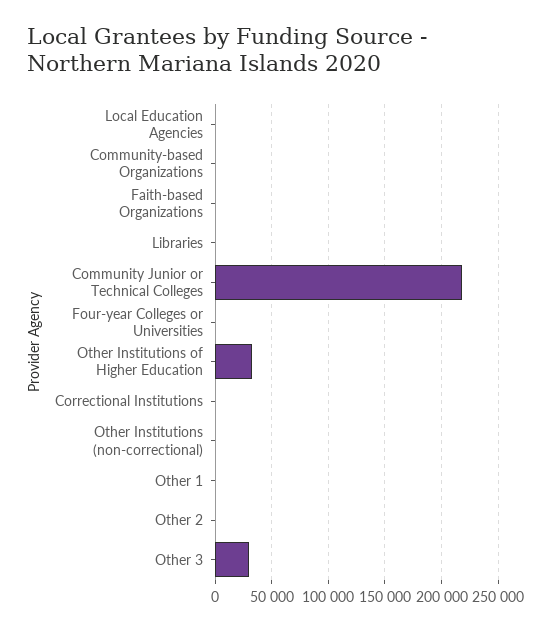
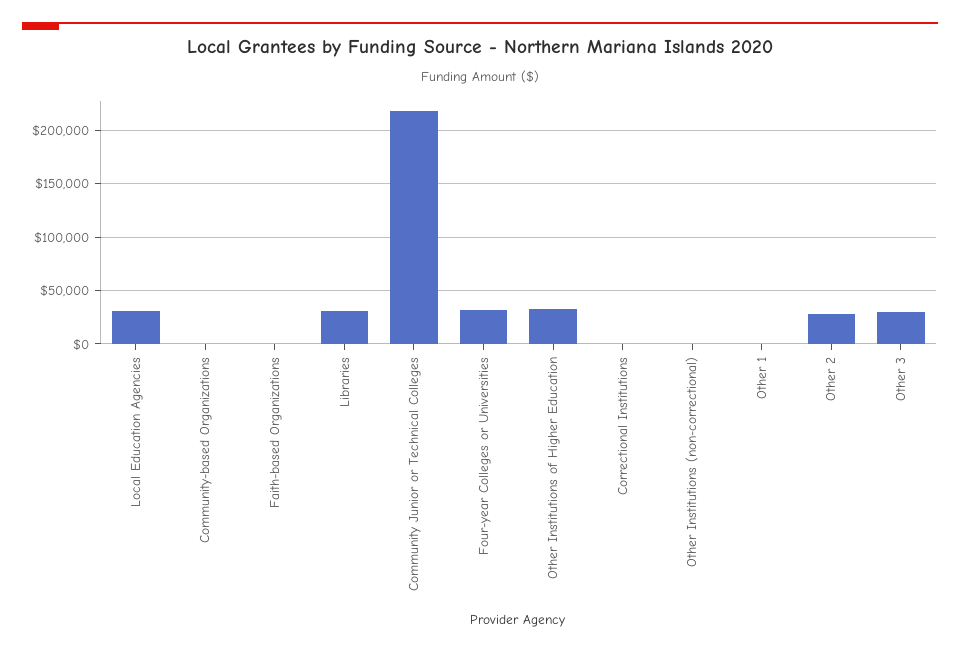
  {
-   "Local Education Agencies": 0,
+   "Local Education Agencies": 30000,
    "Community-based Organizations": 0,
    "Faith-based Organizations": 0,
-   "Libraries": 0,
+   "Libraries": 30000,
    "Community Junior or Technical Colleges": 220000,
-   "Four-year Colleges or Universities": 0,
+   "Four-year Colleges or Universities": 30000,
    "Other Institutions of Higher Education": 30000,
    "Correctional Institutions": 0,
    "Other Institutions (non-correctional)": 0,
    "Other 1": 0,
-   "Other 2": 0,
+   "Other 2": 30000,
    "Other 3": 30000
  }

